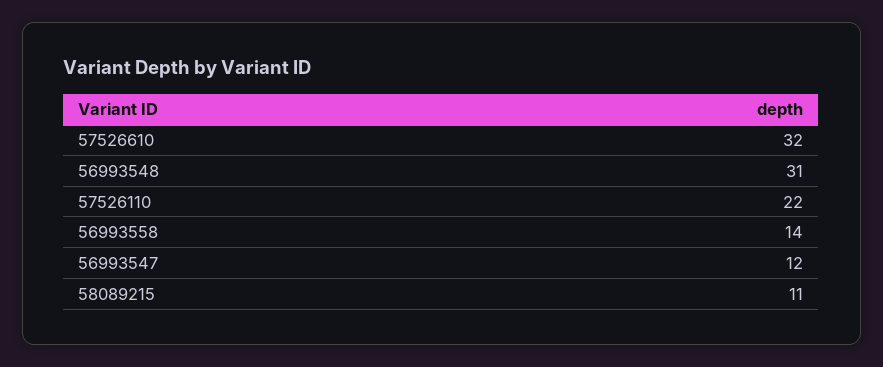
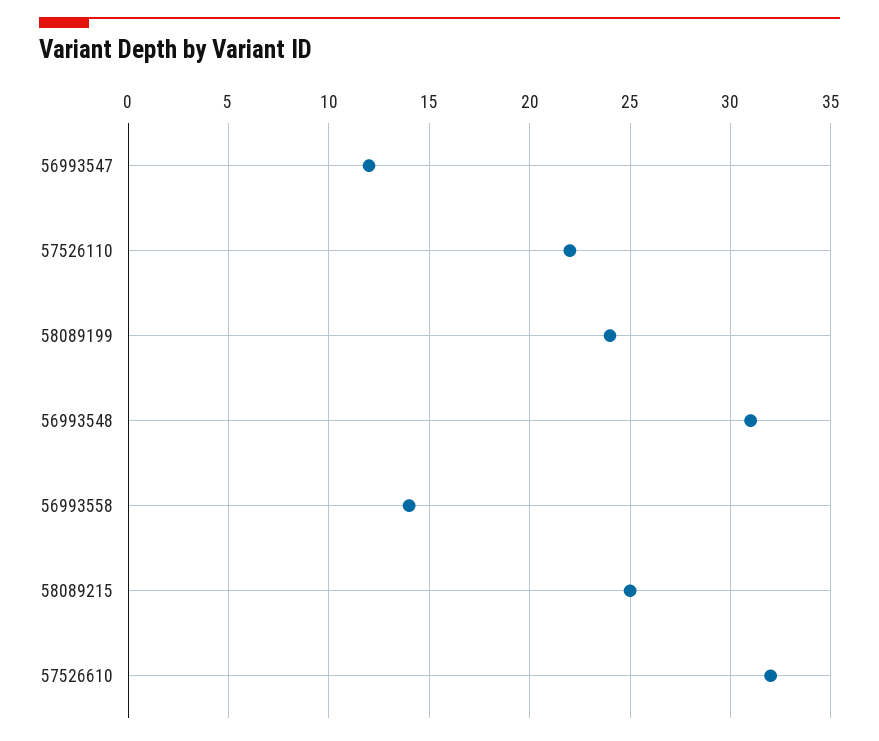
  {
    "57526610": 32,
    "56993548": 31,
    "57526110": 22,
    "56993558": 14,
    "56993547": 12,
-   "58089215": 11
+   "58089215": 25,
+   "58089199": 24
  }

